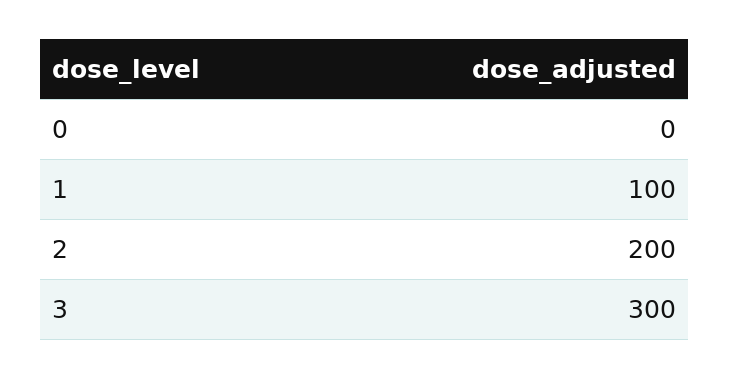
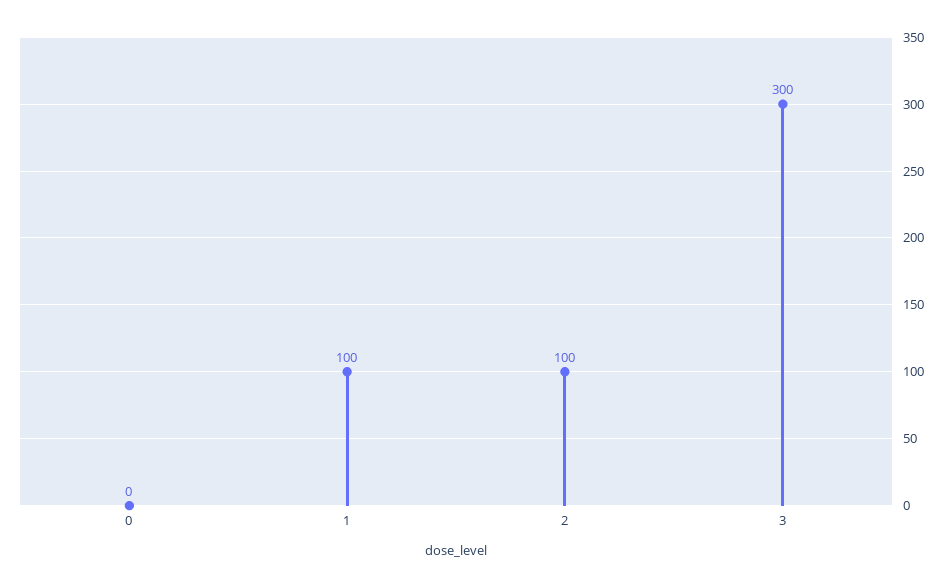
  {
    "0": 0,
    "1": 100,
-   "2": 200,
+   "2": 100,
    "3": 300
  }

